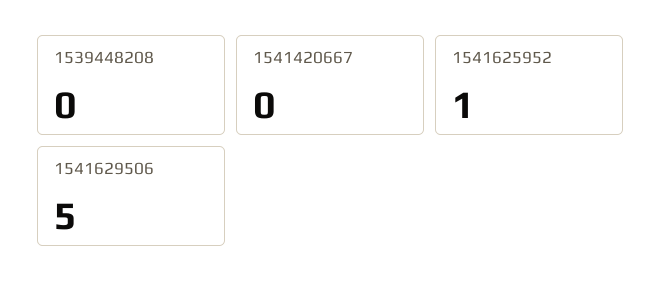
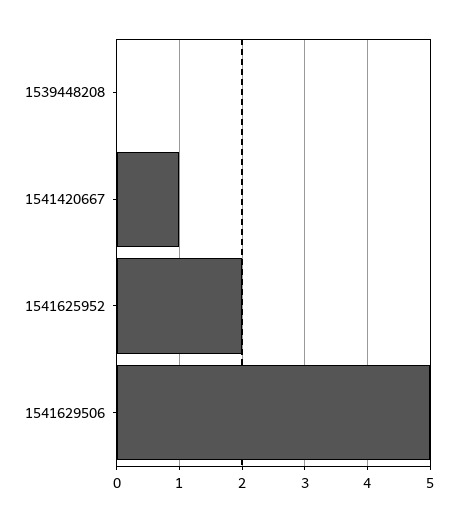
  {
    "1539448208": 0,
-   "1541420667": 0,
+   "1541420667": 1,
-   "1541625952": 1,
+   "1541625952": 2,
    "1541629506": 5
  }

